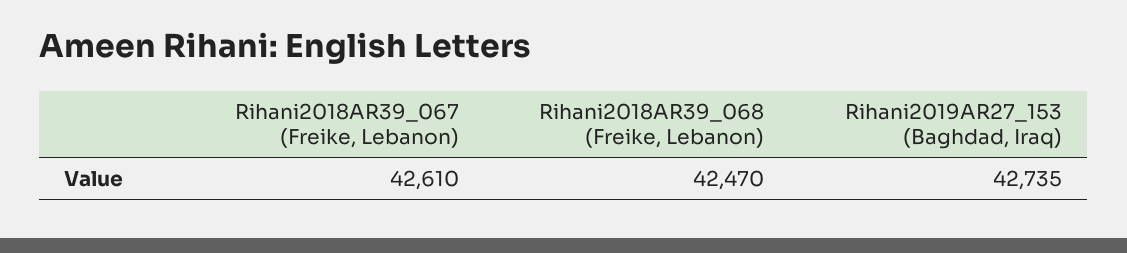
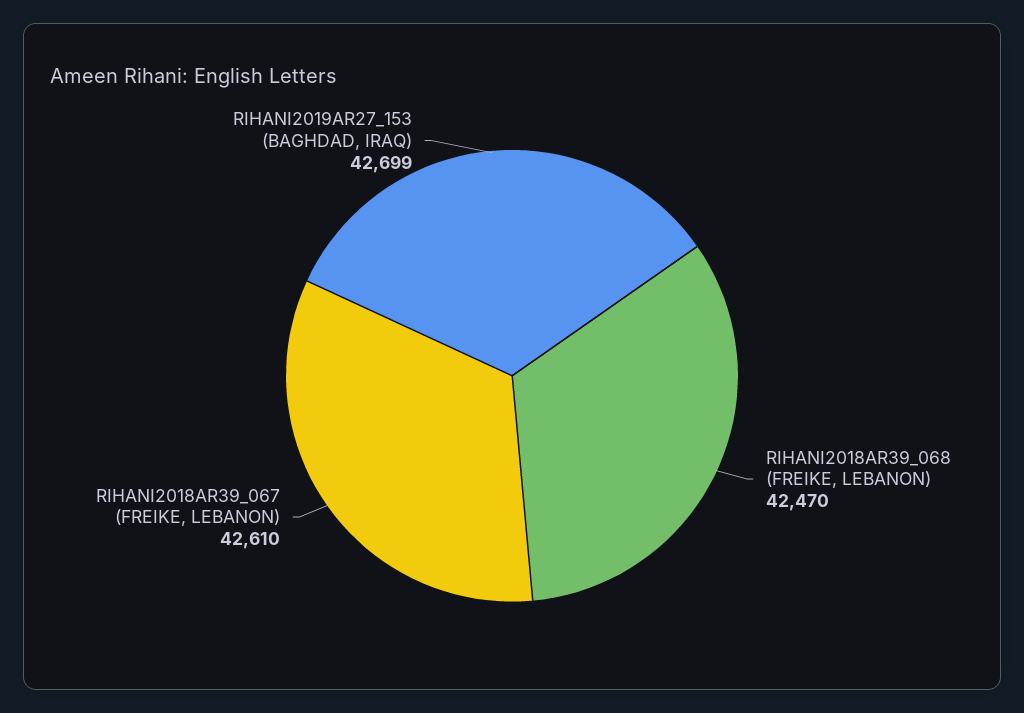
  {
    "Rihani2018AR39_067 (Freike, Lebanon)": 42610,
    "Rihani2018AR39_068 (Freike, Lebanon)": 42470,
-   "Rihani2019AR27_153 (Baghdad, Iraq)": 42735
+   "Rihani2019AR27_153 (Baghdad, Iraq)": 42699
  }

